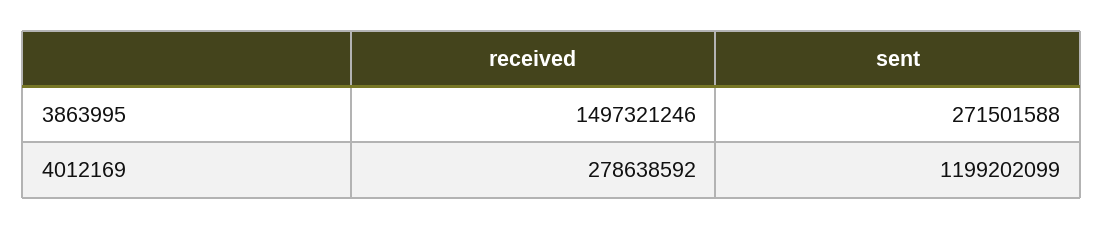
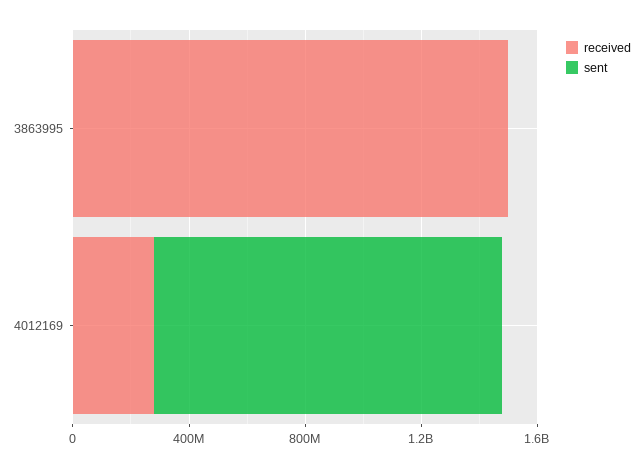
  {
    "received": {
      "3863995": 1497321246,
      "4012169": 278638592
    },
    "sent": {
-     "3863995": 271501588,
+     "3863995": 0,
      "4012169": 1199202099
    }
  }

